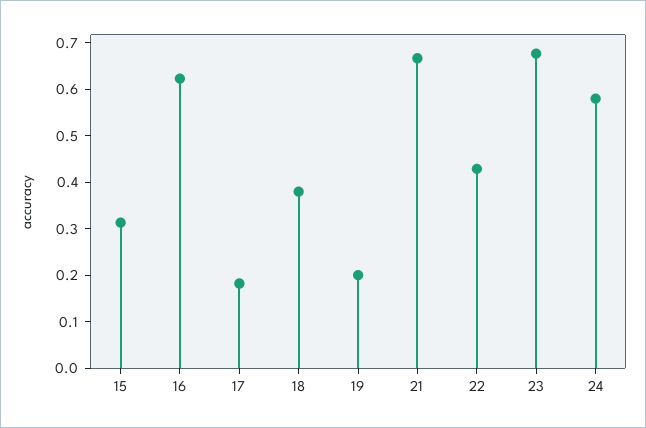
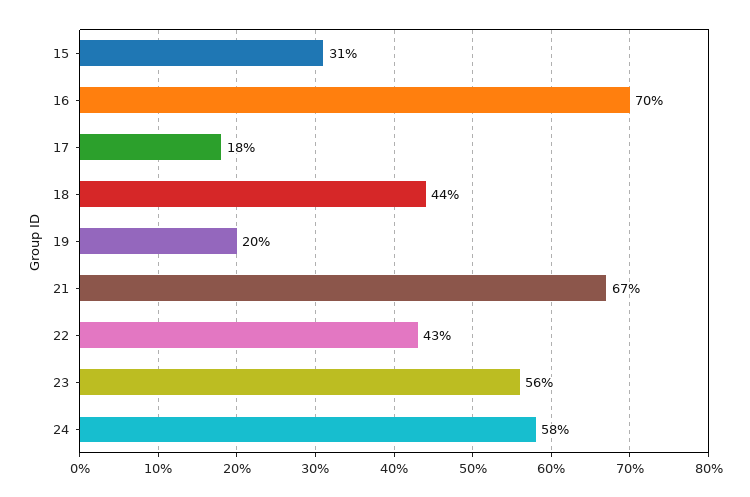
  {
    "15": 0.31,
-   "16": 0.62,
+   "16": 0.7,
    "17": 0.18,
-   "18": 0.38,
+   "18": 0.44,
    "19": 0.2,
    "21": 0.67,
    "22": 0.43,
-   "23": 0.68,
+   "23": 0.56,
    "24": 0.58
  }

